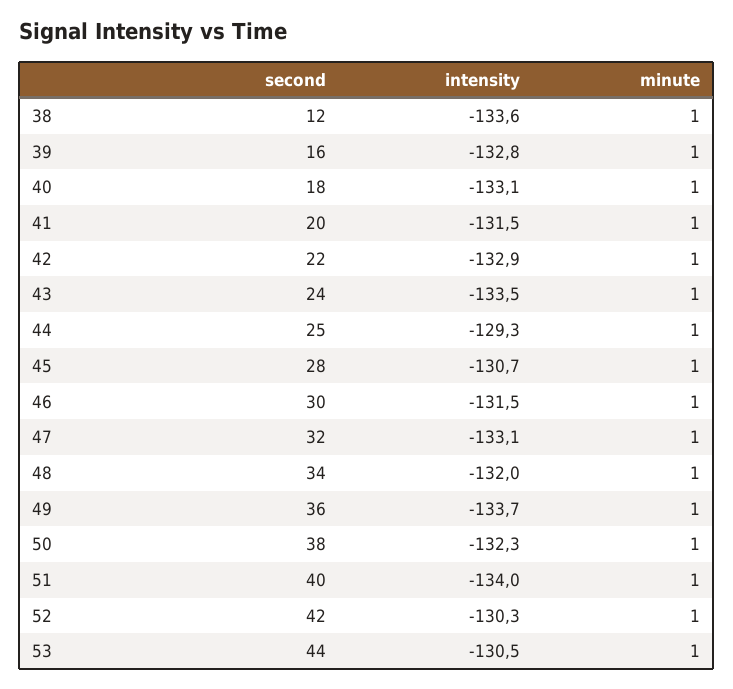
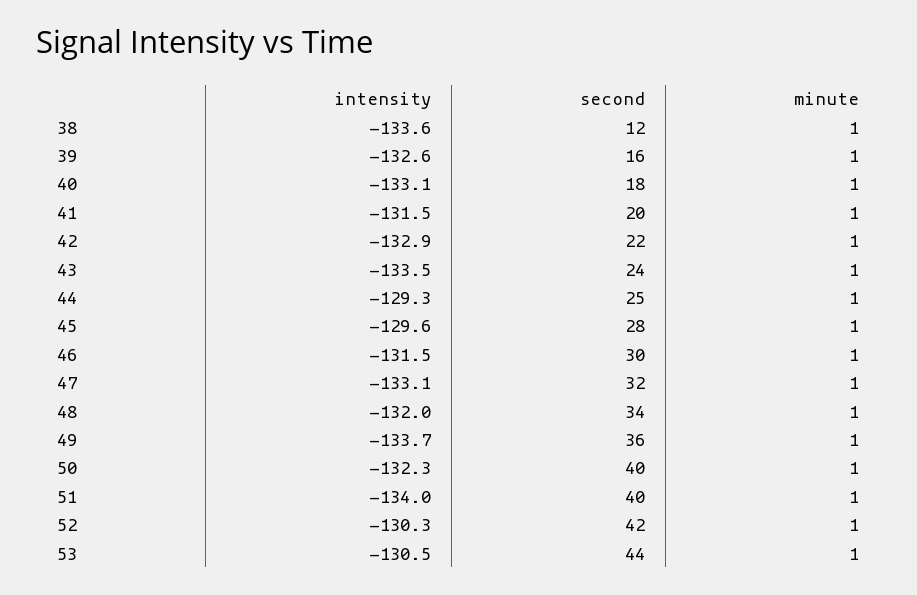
  {
    "second": {
      "38": 12,
      "39": 16,
      "40": 18,
      "41": 20,
      "42": 22,
      "43": 24,
      "44": 25,
      "45": 28,
      "46": 30,
      "47": 32,
      "48": 34,
      "49": 36,
-     "50": 38,
+     "50": 40,
      "51": 40,
      "52": 42,
      "53": 44
    },
    "intensity": {
      "38": -133.6,
-     "39": -132.8,
+     "39": -132.6,
      "40": -133.1,
      "41": -131.5,
      "42": -132.9,
      "43": -133.5,
      "44": -129.3,
-     "45": -130.7,
+     "45": -129.6,
      "46": -131.5,
      "47": -133.1,
      "48": -132,
      "49": -133.7,
      "50": -132.3,
      "51": -134,
      "52": -130.3,
      "53": -130.5
    },
    "minute": {
      "38": 1,
      "39": 1,
      "40": 1,
      "41": 1,
      "42": 1,
      "43": 1,
      "44": 1,
      "45": 1,
      "46": 1,
      "47": 1,
      "48": 1,
      "49": 1,
      "50": 1,
      "51": 1,
      "52": 1,
      "53": 1
    }
  }

